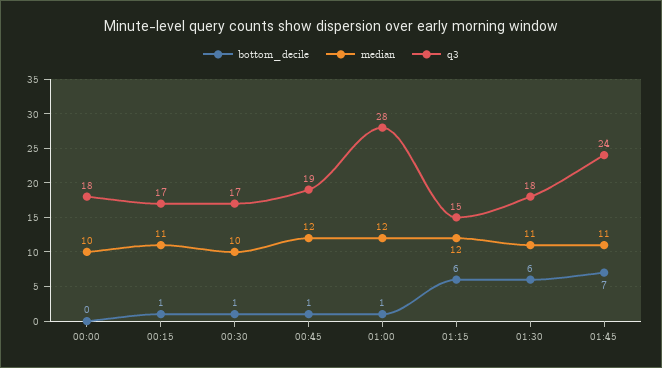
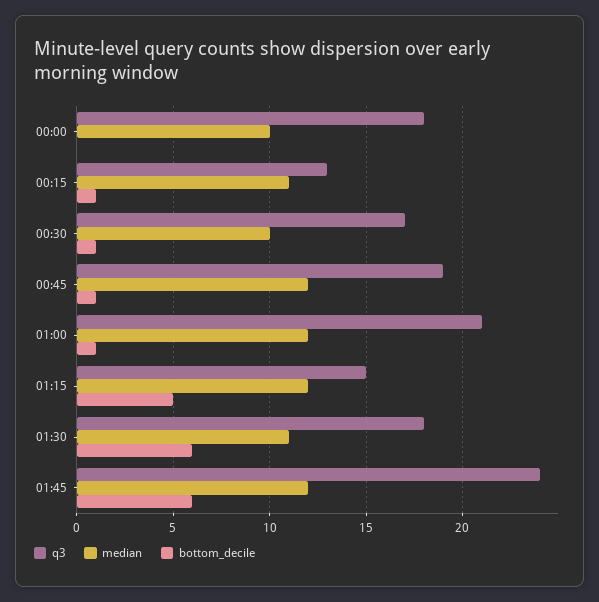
  {
    "bottom_decile": {
      "00:00": 0,
      "00:15": 1,
      "00:30": 1,
      "00:45": 1,
      "01:00": 1,
-     "01:15": 6,
+     "01:15": 5,
      "01:30": 6,
-     "01:45": 7
+     "01:45": 6
    },
    "median": {
      "00:00": 10,
      "00:15": 11,
      "00:30": 10,
      "00:45": 12,
      "01:00": 12,
      "01:15": 12,
      "01:30": 11,
-     "01:45": 11
+     "01:45": 12
    },
    "q3": {
      "00:00": 18,
-     "00:15": 17,
+     "00:15": 13,
      "00:30": 17,
      "00:45": 19,
-     "01:00": 28,
+     "01:00": 21,
      "01:15": 15,
      "01:30": 18,
      "01:45": 24
    }
  }

